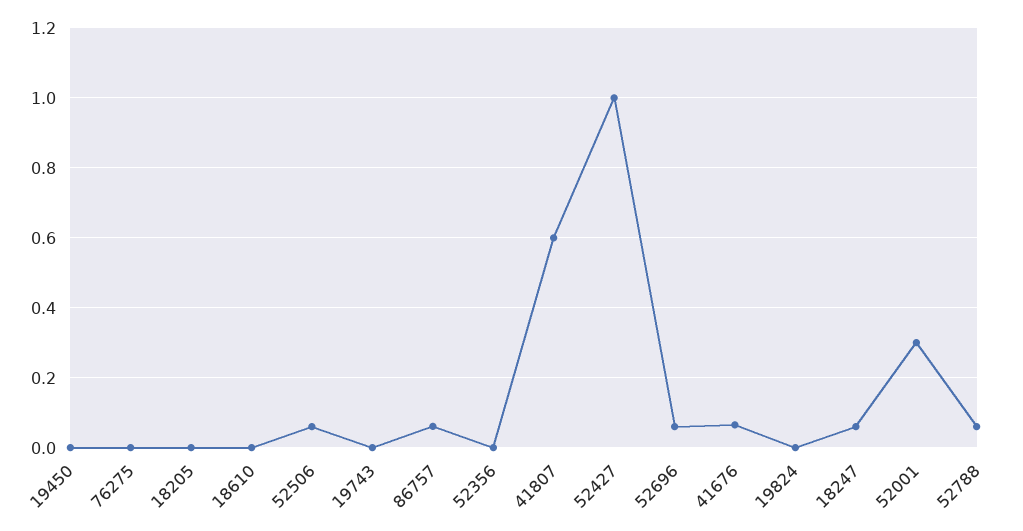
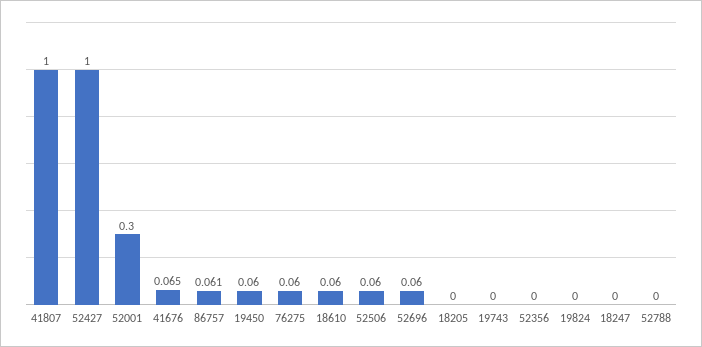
  {
-   "19450": 0,
+   "19450": 0.06,
-   "76275": 0,
+   "76275": 0.06,
    "18205": 0,
-   "18610": 0,
+   "18610": 0.06,
    "52506": 0.06,
    "19743": 0,
    "86757": 0.061,
    "52356": 0,
-   "41807": 0.6,
+   "41807": 1,
    "52427": 1,
    "52696": 0.06,
    "41676": 0.065,
    "19824": 0,
-   "18247": 0.06,
+   "18247": 0,
    "52001": 0.3,
-   "52788": 0.06
+   "52788": 0
  }

